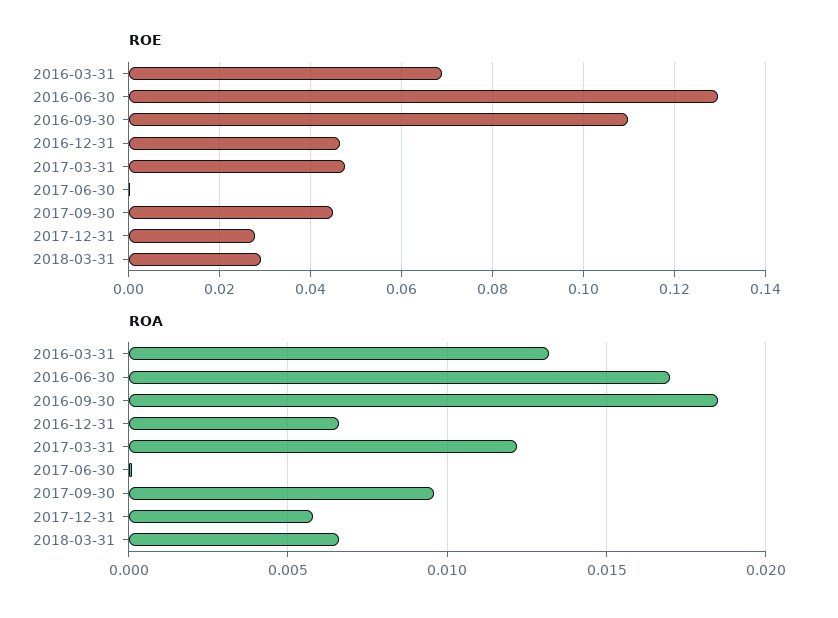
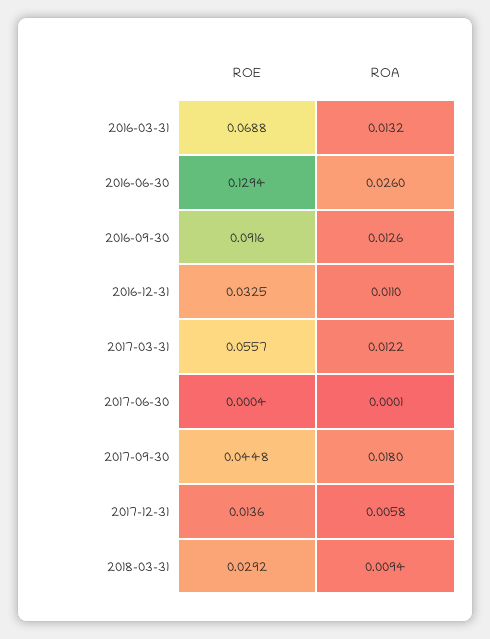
  {
    "ROE": {
      "2016-03-31": 0.0688,
      "2016-06-30": 0.1294,
-     "2016-09-30": 0.11,
+     "2016-09-30": 0.0916,
-     "2016-12-31": 0.046,
+     "2016-12-31": 0.0325,
-     "2017-03-31": 0.048,
+     "2017-03-31": 0.0557,
      "2017-06-30": 0.0004,
      "2017-09-30": 0.0448,
-     "2017-12-31": 0.028,
+     "2017-12-31": 0.0136,
      "2018-03-31": 0.0292
    },
    "ROA": {
      "2016-03-31": 0.0132,
-     "2016-06-30": 0.017,
+     "2016-06-30": 0.026,
-     "2016-09-30": 0.0185,
+     "2016-09-30": 0.0126,
-     "2016-12-31": 0.0065,
+     "2016-12-31": 0.011,
      "2017-03-31": 0.0122,
      "2017-06-30": 0.0001,
-     "2017-09-30": 0.0095,
+     "2017-09-30": 0.018,
      "2017-12-31": 0.0058,
-     "2018-03-31": 0.0065
+     "2018-03-31": 0.0094
    }
  }

